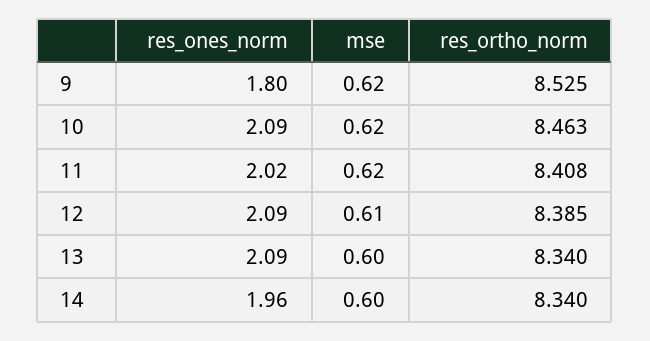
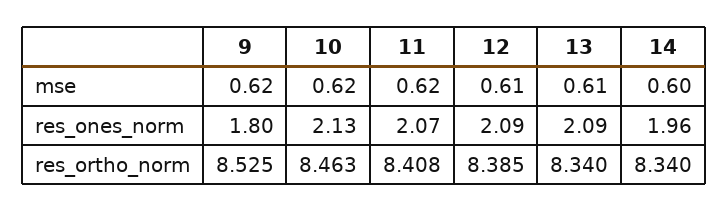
  {
    "res_ones_norm": {
      "9": 1.8,
-     "10": 2.09,
+     "10": 2.13,
-     "11": 2.02,
+     "11": 2.07,
      "12": 2.09,
      "13": 2.09,
      "14": 1.96
    },
    "mse": {
      "9": 0.62,
      "10": 0.62,
      "11": 0.62,
      "12": 0.61,
-     "13": 0.6,
+     "13": 0.61,
      "14": 0.6
    },
    "res_ortho_norm": {
      "9": 8.525,
      "10": 8.463,
      "11": 8.408,
      "12": 8.385,
      "13": 8.34,
      "14": 8.34
    }
  }

